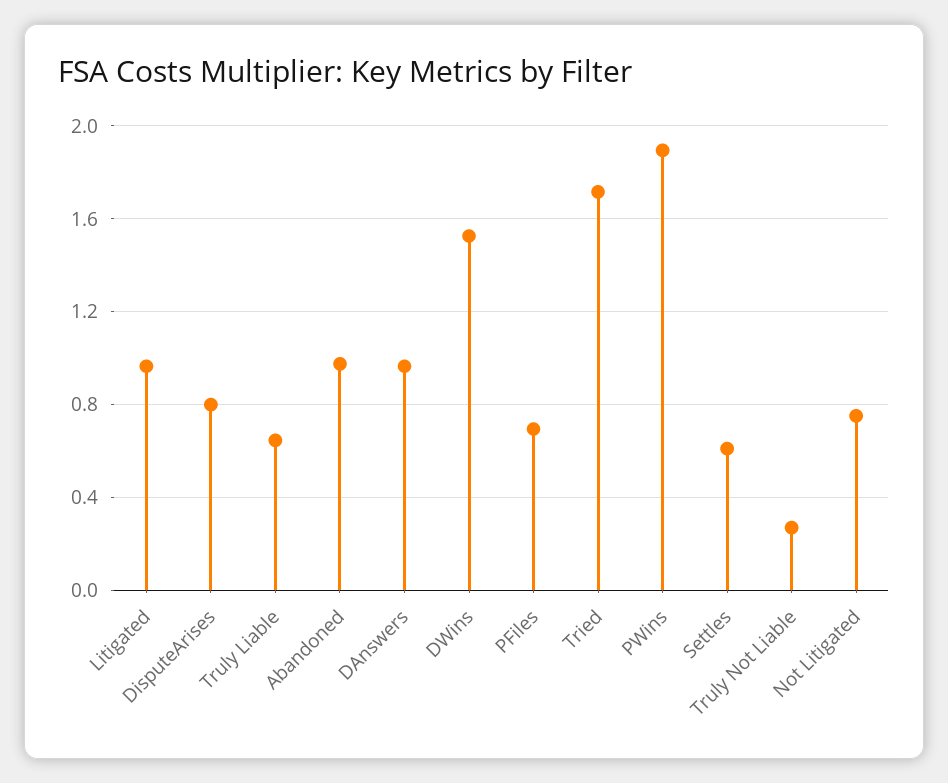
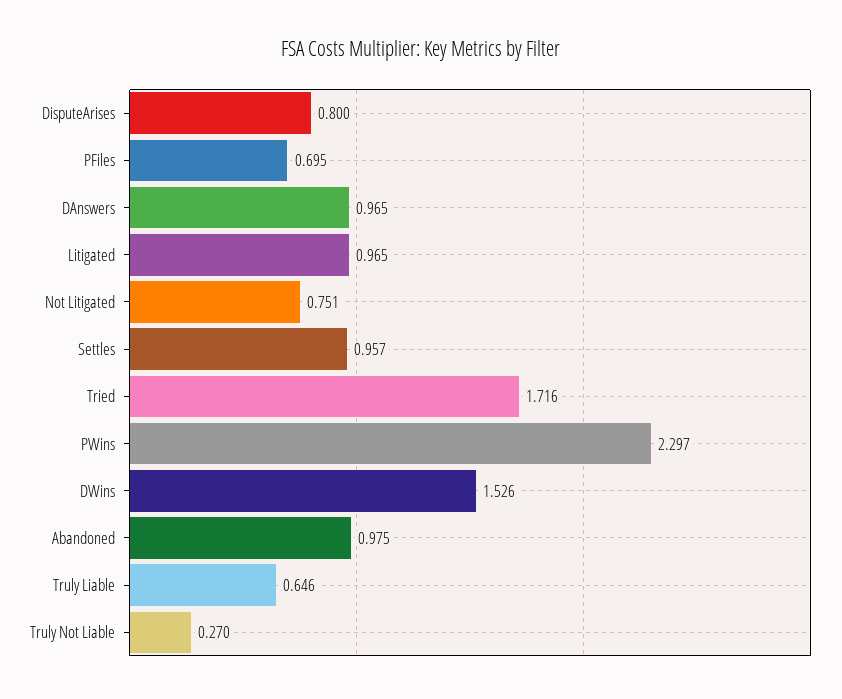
  {
    "Litigated": 0.965,
    "DisputeArises": 0.8,
    "Truly Liable": 0.646,
    "Abandoned": 0.975,
    "DAnswers": 0.965,
    "DWins": 1.526,
    "PFiles": 0.695,
    "Tried": 1.716,
-   "PWins": 1.9,
+   "PWins": 2.297,
-   "Settles": 0.6,
+   "Settles": 0.957,
    "Truly Not Liable": 0.27,
    "Not Litigated": 0.751
  }

